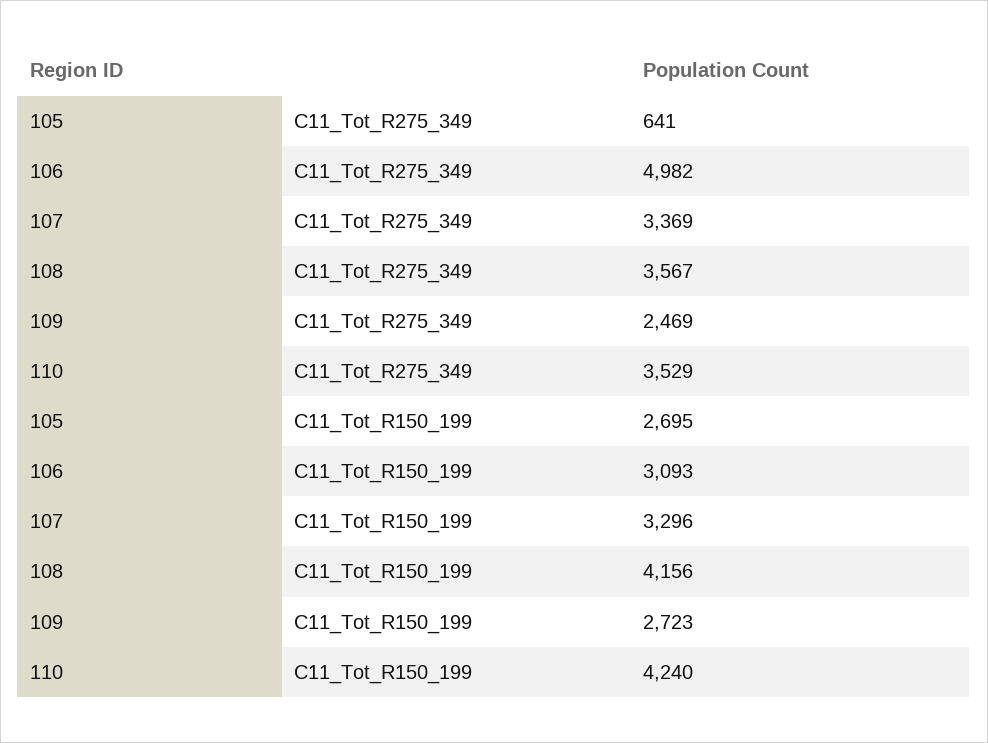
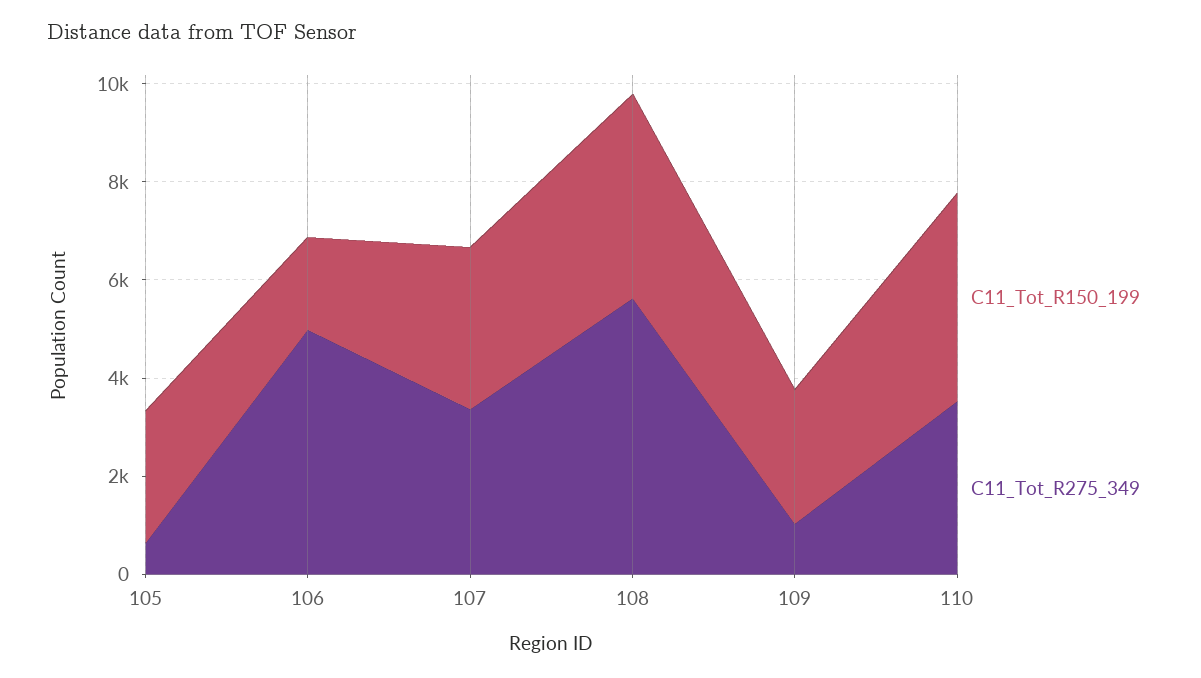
  {
    "C11_Tot_R275_349": {
      "105": 641,
      "106": 4982,
      "107": 3369,
-     "108": 3567,
+     "108": 5500,
-     "109": 2469,
+     "109": 1000,
      "110": 3529
    },
    "C11_Tot_R150_199": {
      "105": 2695,
-     "106": 3093,
+     "106": 2000,
      "107": 3296,
      "108": 4156,
      "109": 2723,
      "110": 4240
    }
  }

